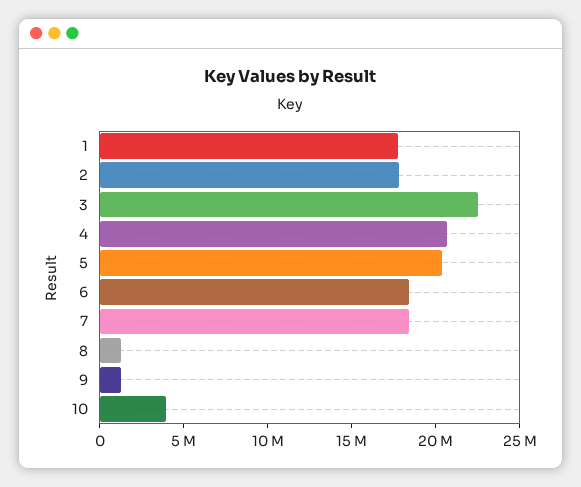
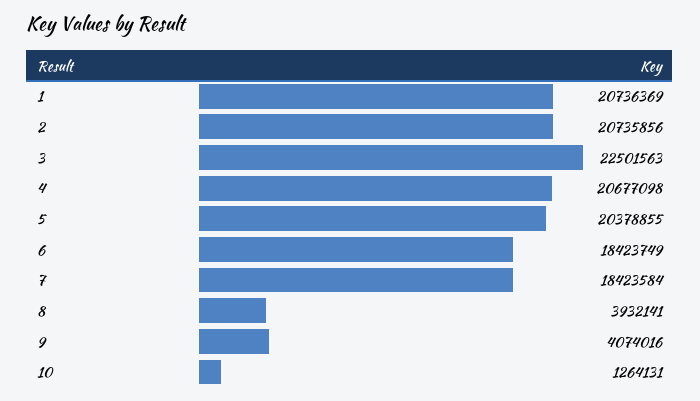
  {
-   "1": 18000000,
+   "1": 20736369,
-   "2": 18000000,
+   "2": 20735856,
    "3": 22501563,
    "4": 20677098,
    "5": 20378855,
    "6": 18423749,
    "7": 18423584,
-   "8": 1000000,
+   "8": 3932141,
-   "9": 1000000,
+   "9": 4074016,
-   "10": 4000000
+   "10": 1264131
  }

